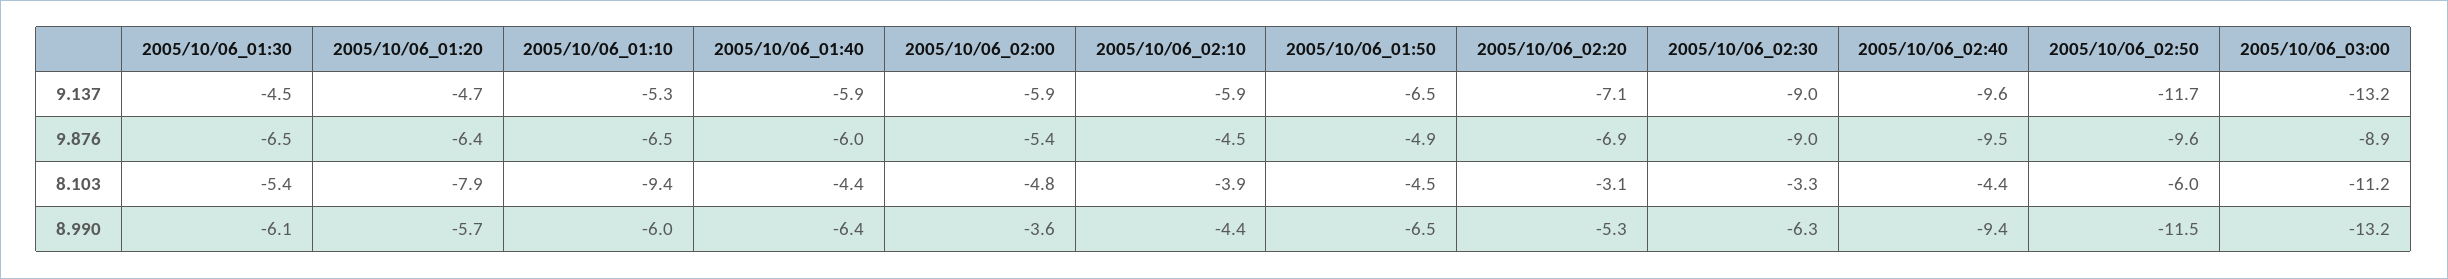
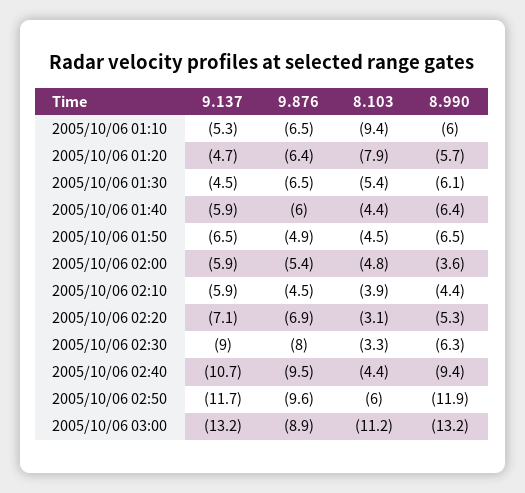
  {
    "2005/10/06_01:30": {
      "9.137": -4.5,
      "9.876": -6.5,
      "8.103": -5.4,
      "8.990": -6.1
    },
    "2005/10/06_01:20": {
      "9.137": -4.7,
      "9.876": -6.4,
      "8.103": -7.9,
      "8.990": -5.7
    },
    "2005/10/06_01:10": {
      "9.137": -5.3,
      "9.876": -6.5,
      "8.103": -9.4,
      "8.990": -6
    },
    "2005/10/06_01:40": {
      "9.137": -5.9,
      "9.876": -6,
      "8.103": -4.4,
      "8.990": -6.4
    },
    "2005/10/06_02:00": {
      "9.137": -5.9,
      "9.876": -5.4,
      "8.103": -4.8,
      "8.990": -3.6
    },
    "2005/10/06_02:10": {
      "9.137": -5.9,
      "9.876": -4.5,
      "8.103": -3.9,
      "8.990": -4.4
    },
    "2005/10/06_01:50": {
      "9.137": -6.5,
      "9.876": -4.9,
      "8.103": -4.5,
      "8.990": -6.5
    },
    "2005/10/06_02:20": {
      "9.137": -7.1,
      "9.876": -6.9,
      "8.103": -3.1,
      "8.990": -5.3
    },
    "2005/10/06_02:30": {
      "9.137": -9,
-     "9.876": -9,
+     "9.876": -8,
      "8.103": -3.3,
      "8.990": -6.3
    },
    "2005/10/06_02:40": {
-     "9.137": -9.6,
+     "9.137": -10.7,
      "9.876": -9.5,
      "8.103": -4.4,
      "8.990": -9.4
    },
    "2005/10/06_02:50": {
      "9.137": -11.7,
      "9.876": -9.6,
      "8.103": -6,
-     "8.990": -11.5
+     "8.990": -11.9
    },
    "2005/10/06_03:00": {
      "9.137": -13.2,
      "9.876": -8.9,
      "8.103": -11.2,
      "8.990": -13.2
    }
  }

